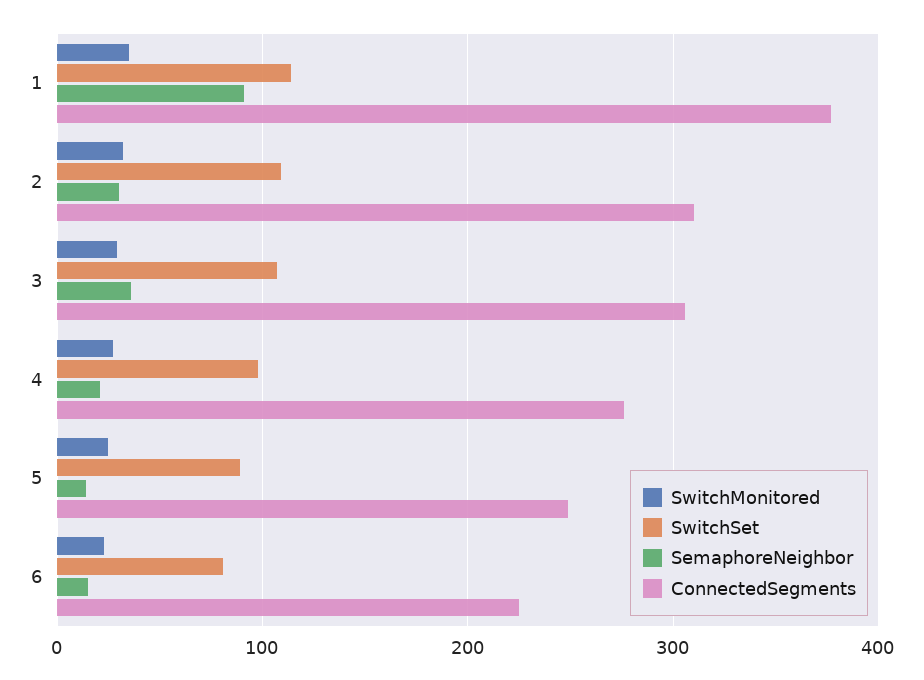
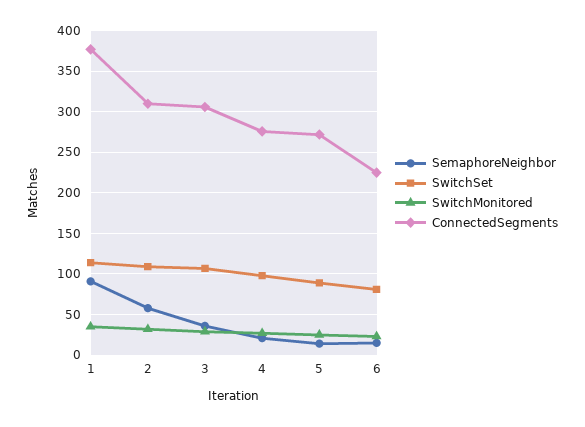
  {
    "SwitchMonitored": {
      "1": 40,
      "2": 30,
      "3": 30,
      "4": 30,
      "5": 30,
      "6": 20
    },
    "SwitchSet": {
      "1": 110,
      "2": 110,
      "3": 110,
      "4": 100,
      "5": 90,
      "6": 80
    },
    "SemaphoreNeighbor": {
      "1": 90,
-     "2": 30,
+     "2": 60,
      "3": 40,
      "4": 20,
      "5": 10,
      "6": 20
    },
    "ConnectedSegments": {
      "1": 380,
      "2": 310,
      "3": 310,
      "4": 280,
-     "5": 250,
+     "5": 270,
      "6": 230
    }
  }

